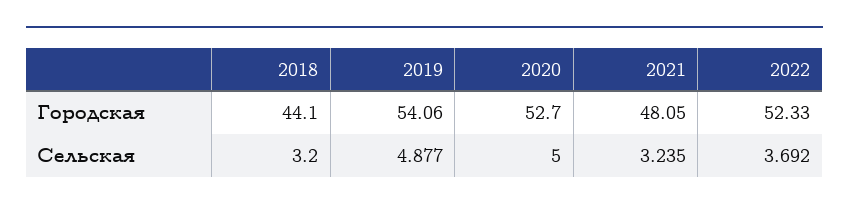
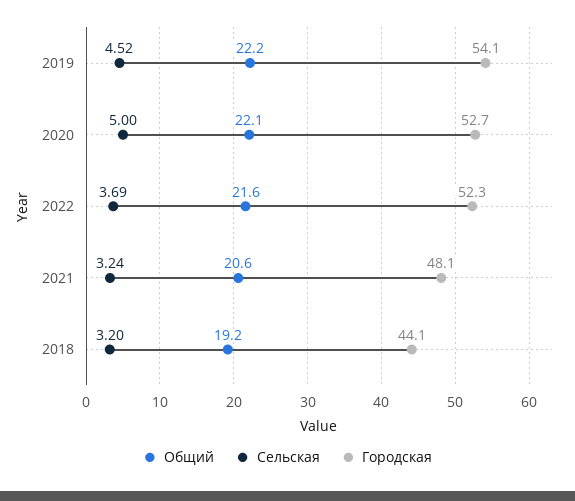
  {
    "Городская": {
      "2018": 44.1,
      "2019": 54.06,
      "2020": 52.7,
      "2021": 48.05,
      "2022": 52.33
    },
    "Сельская": {
      "2018": 3.2,
-     "2019": 4.877,
+     "2019": 4.52,
      "2020": 5,
      "2021": 3.235,
      "2022": 3.692
-   }
+   },
+   "Общий": {
+     "2019": 22.2,
+     "2020": 22.1,
+     "2022": 21.6,
+     "2021": 20.6,
+     "2018": 19.2
+   }
  }

